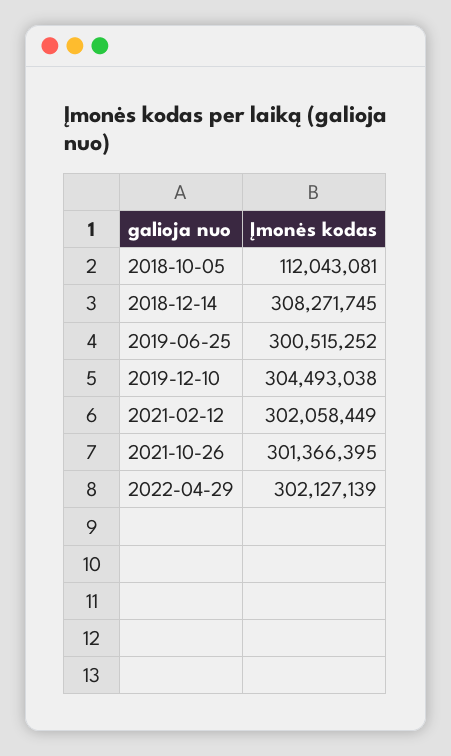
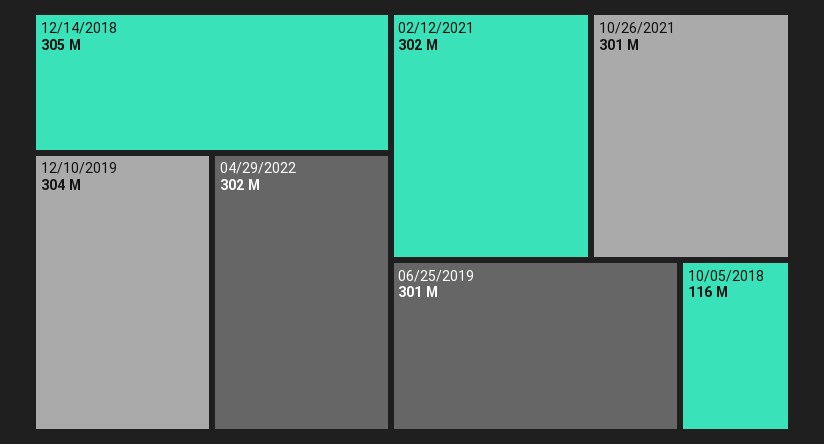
  {
-   "2018-10-05": 112043081,
+   "2018-10-05": 116000000,
-   "2018-12-14": 308271745,
+   "2018-12-14": 305000000,
    "2019-06-25": 300515252,
    "2019-12-10": 304493038,
    "2021-02-12": 302058449,
    "2021-10-26": 301366395,
    "2022-04-29": 302127139
  }

